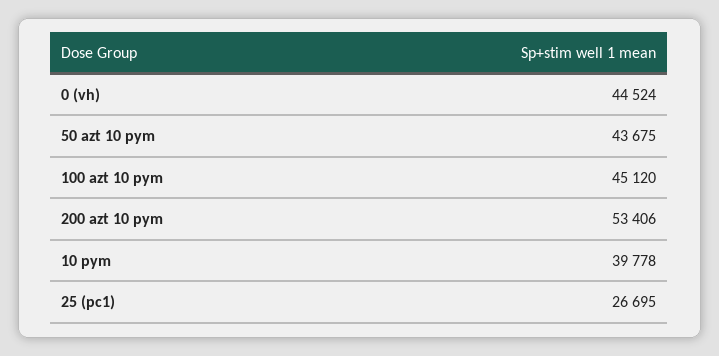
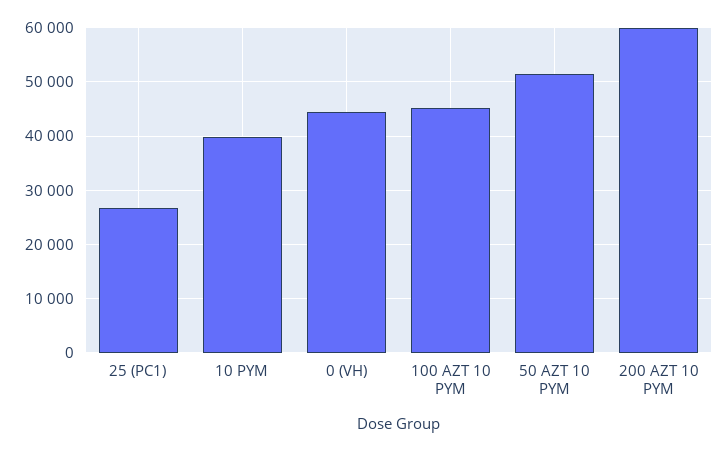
  {
    "0 (vh)": 44524,
-   "50 azt 10 pym": 43675,
+   "50 azt 10 pym": 52000,
    "100 azt 10 pym": 45120,
-   "200 azt 10 pym": 53406,
+   "200 azt 10 pym": 60000,
    "10 pym": 39778,
    "25 (pc1)": 26695
  }

